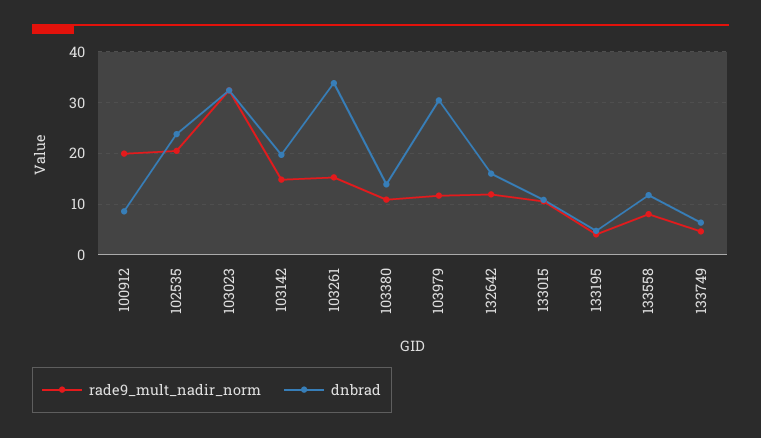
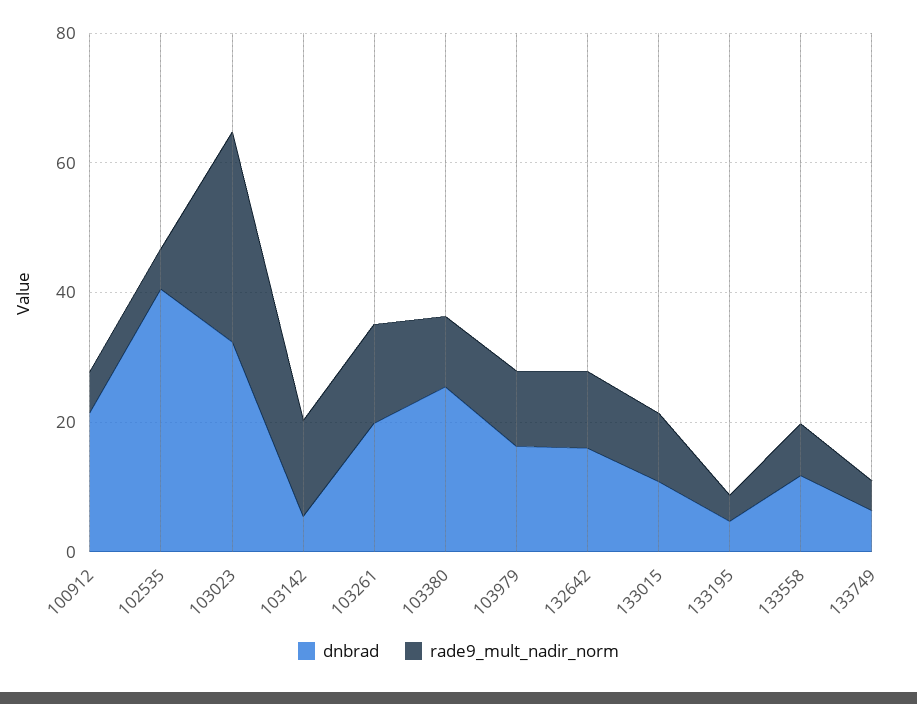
  {
    "rade9_mult_nadir_norm": {
-     "100912": 20,
+     "100912": 5,
-     "102535": 20,
+     "102535": 5,
      "103023": 32,
      "103142": 14,
      "103261": 16,
      "103380": 10,
      "103979": 12,
      "132642": 12,
      "133015": 10,
      "133195": 4,
      "133558": 8,
      "133749": 4
    },
    "dnbrad": {
-     "100912": 8,
+     "100912": 20,
-     "102535": 24,
+     "102535": 40,
      "103023": 32,
-     "103142": 20,
+     "103142": 5,
-     "103261": 34,
+     "103261": 20,
-     "103380": 14,
+     "103380": 25,
-     "103979": 30,
+     "103979": 15,
      "132642": 16,
      "133015": 10,
      "133195": 4,
      "133558": 12,
      "133749": 6
    }
  }

